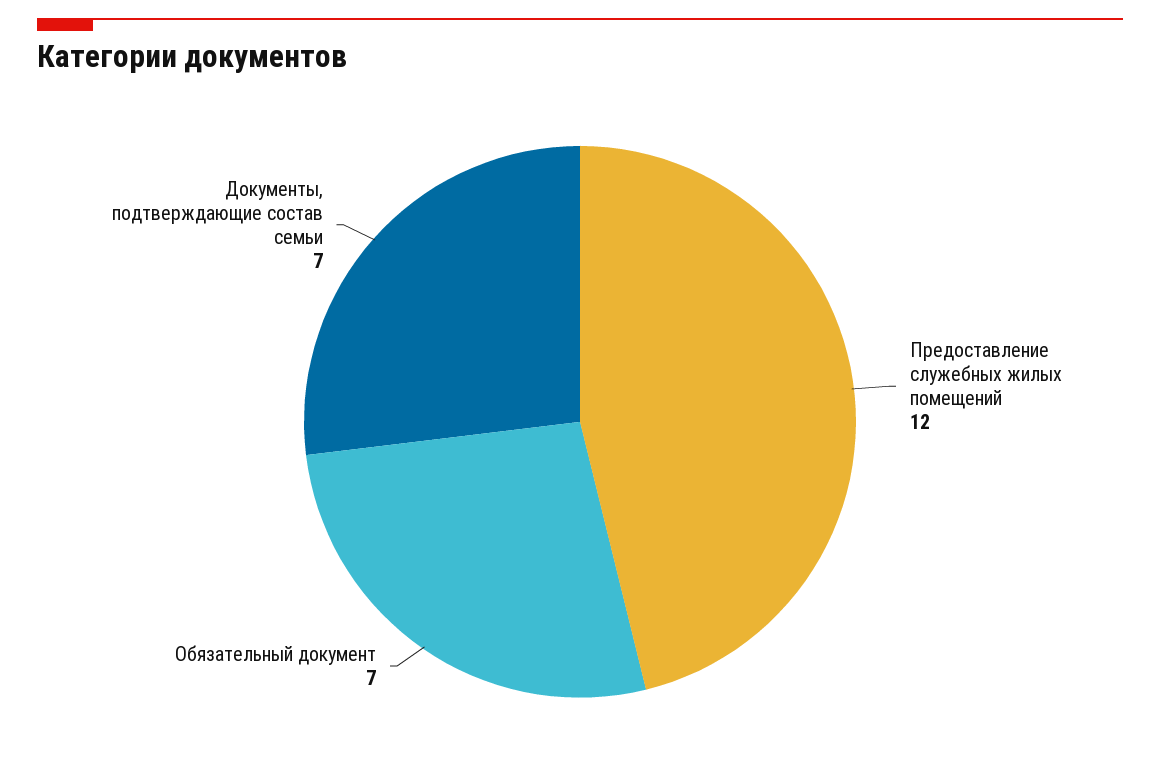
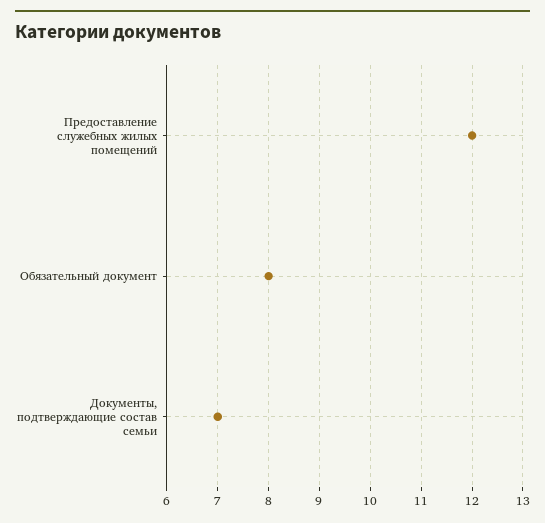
  {
    "Предоставление служебных жилых помещений": 12,
-   "Обязательный документ": 7,
+   "Обязательный документ": 8,
    "Документы, подтверждающие состав семьи": 7
  }

